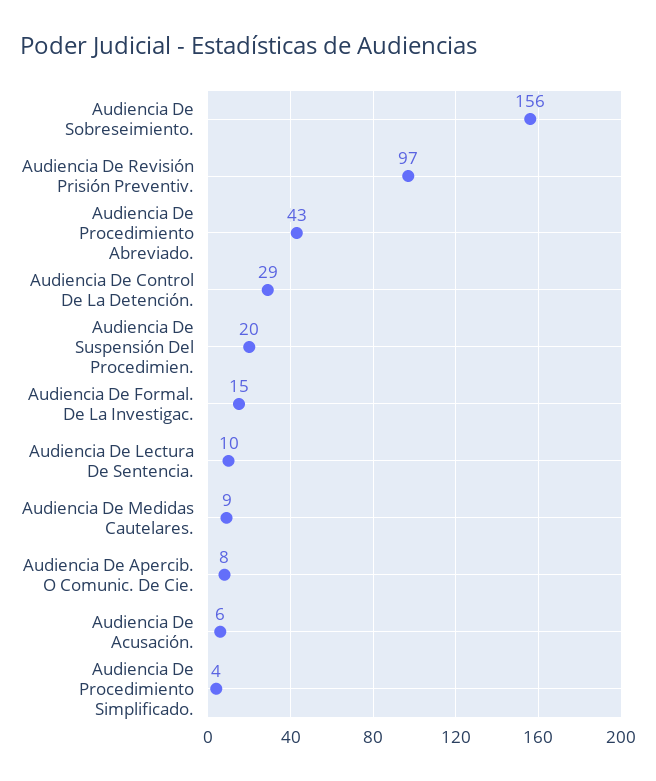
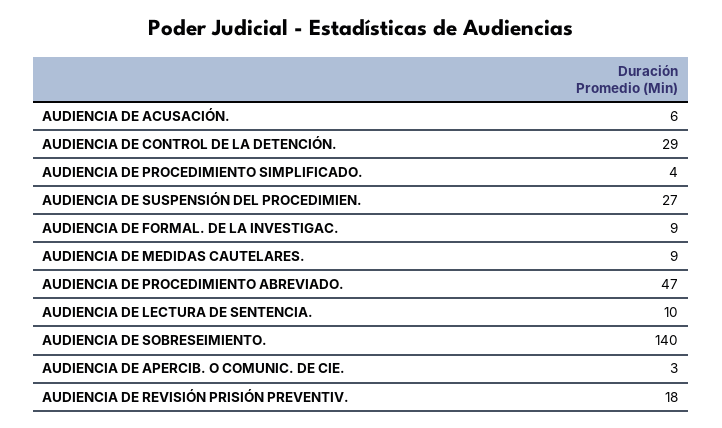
  {
-   "Audiencia De Sobreseimiento.": 156,
+   "Audiencia De Sobreseimiento.": 140,
-   "Audiencia De Revisión Prisión Preventiv.": 97,
+   "Audiencia De Revisión Prisión Preventiv.": 18,
-   "Audiencia De Procedimiento Abreviado.": 43,
+   "Audiencia De Procedimiento Abreviado.": 47,
    "Audiencia De Control De La Detención.": 29,
-   "Audiencia De Suspensión Del Procedimien.": 20,
+   "Audiencia De Suspensión Del Procedimien.": 27,
-   "Audiencia De Formal. De La Investigac.": 15,
+   "Audiencia De Formal. De La Investigac.": 9,
    "Audiencia De Lectura De Sentencia.": 10,
    "Audiencia De Medidas Cautelares.": 9,
-   "Audiencia De Apercib. O Comunic. De Cie.": 8,
+   "Audiencia De Apercib. O Comunic. De Cie.": 3,
    "Audiencia De Acusación.": 6,
    "Audiencia De Procedimiento Simplificado.": 4
  }

